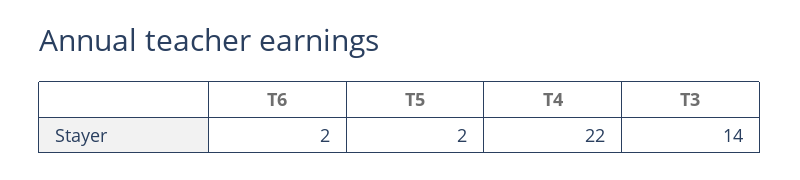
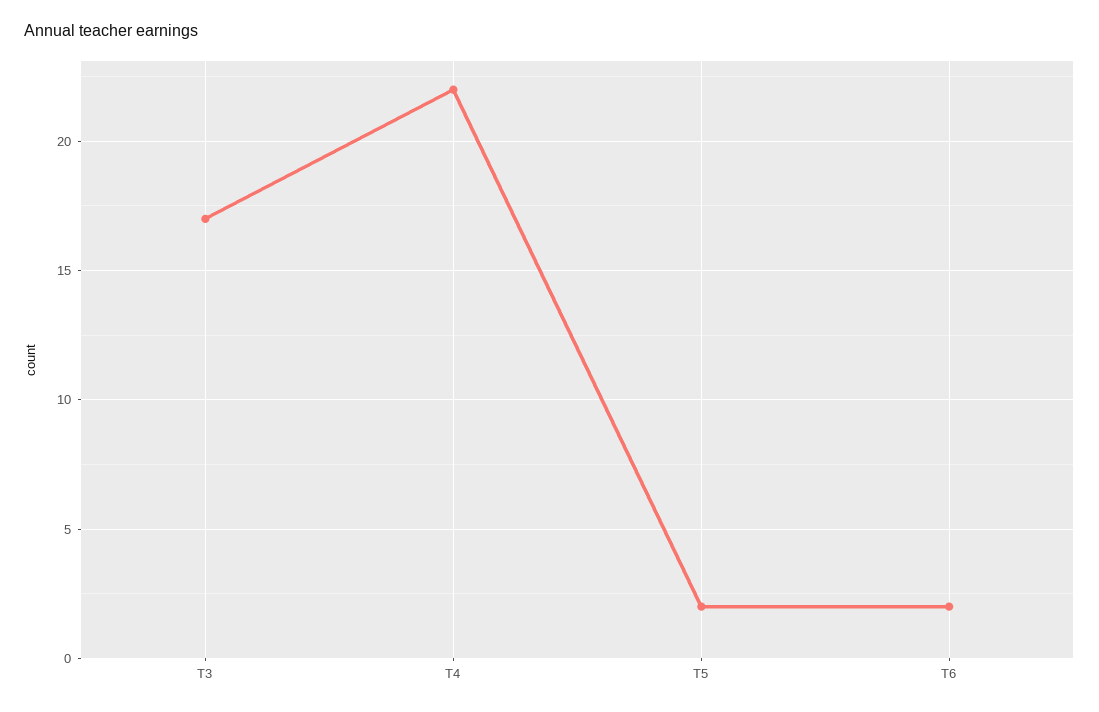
  {
    "T6": 2,
    "T5": 2,
    "T4": 22,
-   "T3": 14
+   "T3": 17
  }

